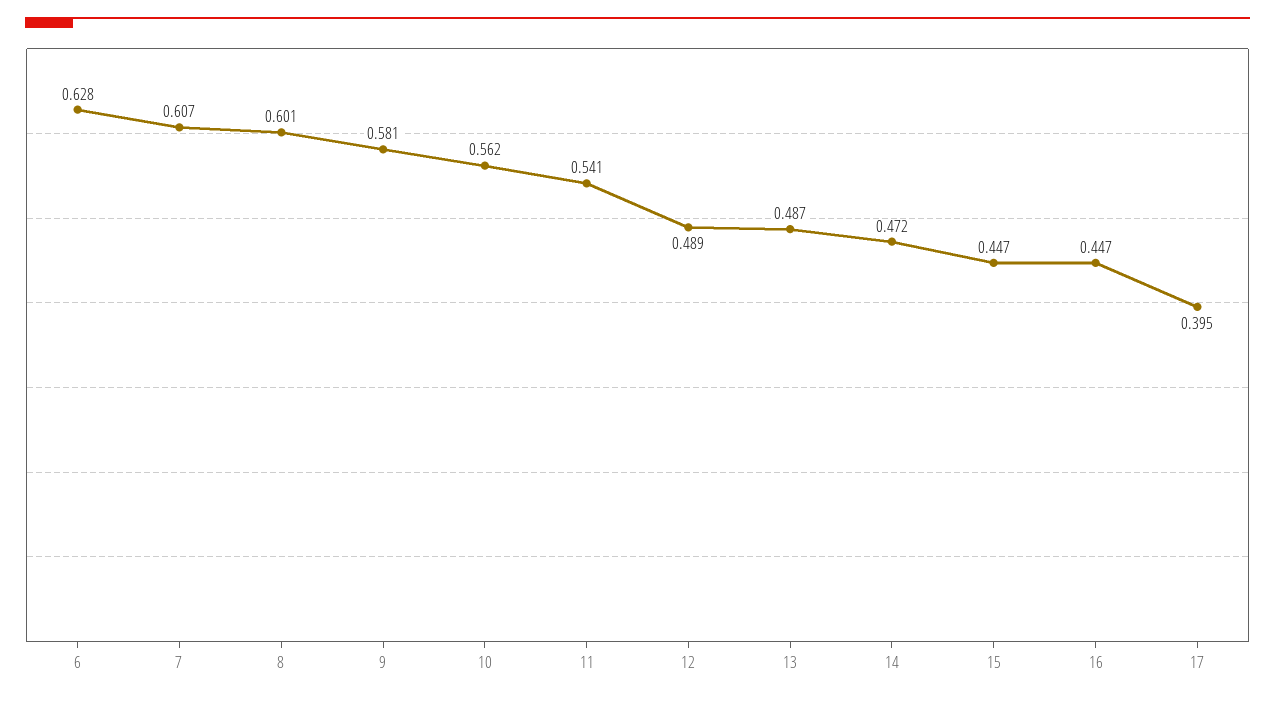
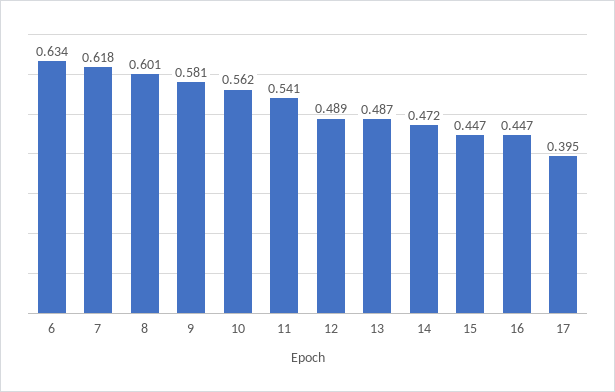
  {
-   "6": 0.628,
+   "6": 0.634,
-   "7": 0.607,
+   "7": 0.618,
    "8": 0.601,
    "9": 0.581,
    "10": 0.562,
    "11": 0.541,
    "12": 0.489,
    "13": 0.487,
    "14": 0.472,
    "15": 0.447,
    "16": 0.447,
    "17": 0.395
  }

